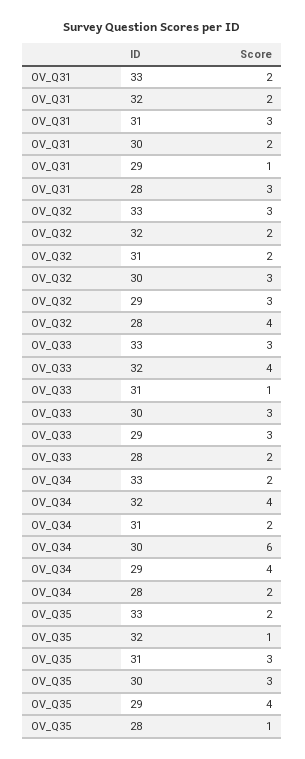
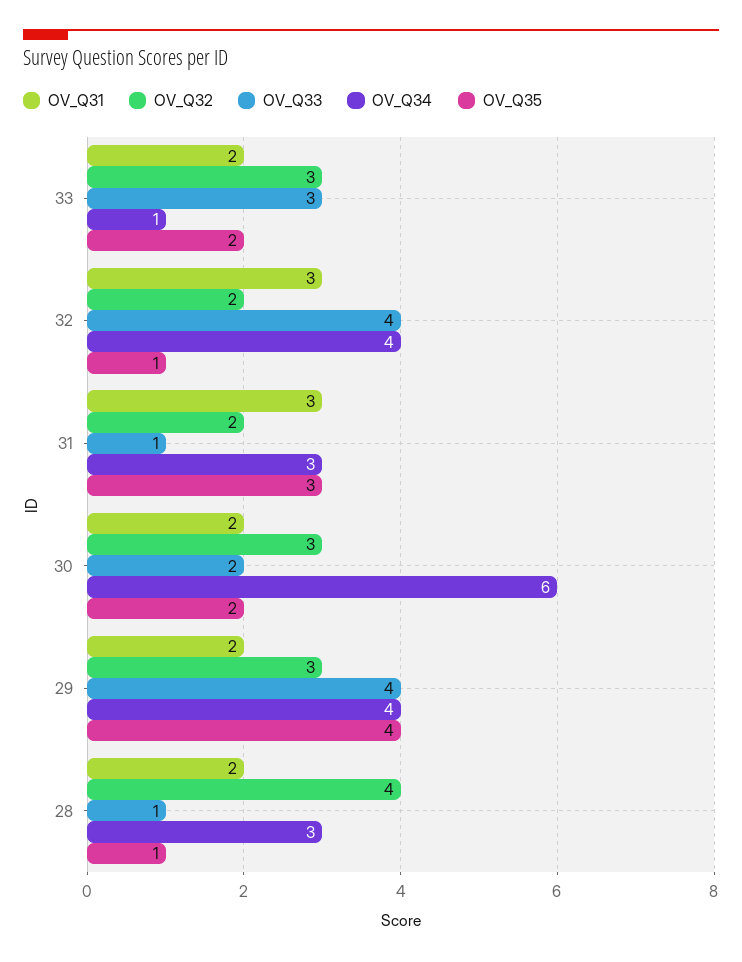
  {
    "OV_Q31": {
      "33": 2,
-     "32": 2,
+     "32": 3,
      "31": 3,
      "30": 2,
-     "29": 1,
+     "29": 2,
-     "28": 3
+     "28": 2
    },
    "OV_Q32": {
      "33": 3,
      "32": 2,
      "31": 2,
      "30": 3,
      "29": 3,
      "28": 4
    },
    "OV_Q33": {
      "33": 3,
      "32": 4,
      "31": 1,
-     "30": 3,
+     "30": 2,
-     "29": 3,
+     "29": 4,
-     "28": 2
+     "28": 1
    },
    "OV_Q34": {
-     "33": 2,
+     "33": 1,
      "32": 4,
-     "31": 2,
+     "31": 3,
      "30": 6,
      "29": 4,
-     "28": 2
+     "28": 3
    },
    "OV_Q35": {
      "33": 2,
      "32": 1,
      "31": 3,
-     "30": 3,
+     "30": 2,
      "29": 4,
      "28": 1
    }
  }

